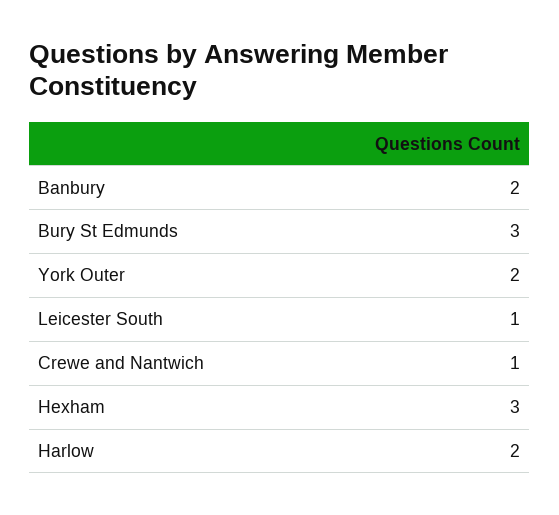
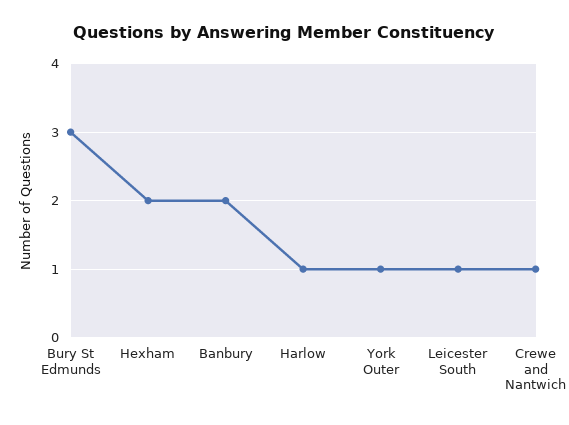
  {
    "Banbury": 2,
    "Bury St Edmunds": 3,
-   "York Outer": 2,
+   "York Outer": 1,
    "Leicester South": 1,
    "Crewe and Nantwich": 1,
-   "Hexham": 3,
+   "Hexham": 2,
-   "Harlow": 2
+   "Harlow": 1
  }

